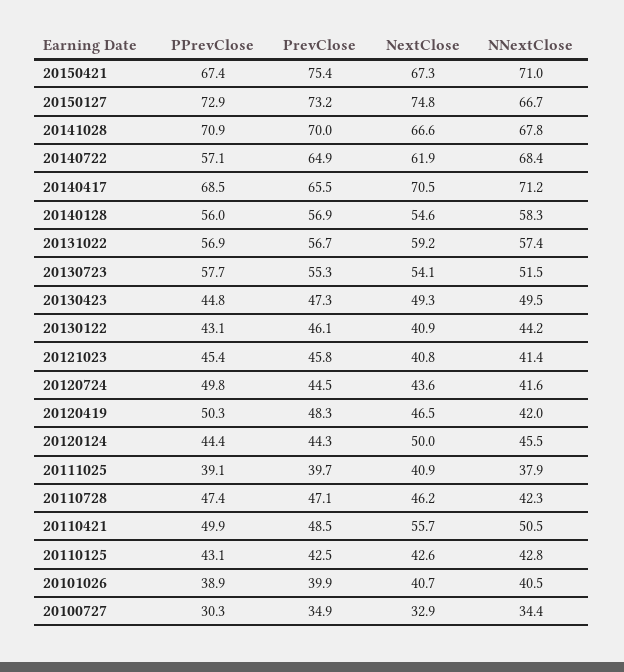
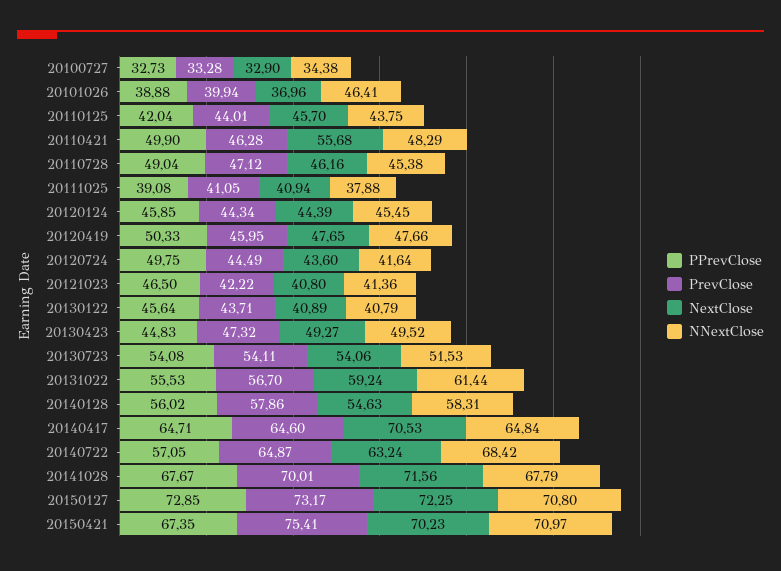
  {
    "PPrevClose": {
      "20150421": 67.35,
      "20150127": 72.85,
-     "20141028": 70.9,
+     "20141028": 67.67,
      "20140722": 57.05,
-     "20140417": 68.5,
+     "20140417": 64.71,
      "20140128": 56.02,
-     "20131022": 56.9,
+     "20131022": 55.53,
-     "20130723": 57.7,
+     "20130723": 54.08,
      "20130423": 44.83,
-     "20130122": 43.1,
+     "20130122": 45.64,
-     "20121023": 45.4,
+     "20121023": 46.5,
      "20120724": 49.75,
      "20120419": 50.33,
-     "20120124": 44.4,
+     "20120124": 45.85,
      "20111025": 39.08,
-     "20110728": 47.4,
+     "20110728": 49.04,
      "20110421": 49.9,
-     "20110125": 43.1,
+     "20110125": 42.04,
      "20101026": 38.88,
-     "20100727": 30.3
+     "20100727": 32.73
    },
    "PrevClose": {
      "20150421": 75.41,
      "20150127": 73.17,
      "20141028": 70.01,
      "20140722": 64.87,
-     "20140417": 65.5,
+     "20140417": 64.6,
-     "20140128": 56.9,
+     "20140128": 57.86,
      "20131022": 56.7,
-     "20130723": 55.3,
+     "20130723": 54.11,
      "20130423": 47.32,
-     "20130122": 46.1,
+     "20130122": 43.71,
-     "20121023": 45.8,
+     "20121023": 42.22,
      "20120724": 44.49,
-     "20120419": 48.3,
+     "20120419": 45.95,
      "20120124": 44.34,
-     "20111025": 39.7,
+     "20111025": 41.05,
      "20110728": 47.12,
-     "20110421": 48.5,
+     "20110421": 46.28,
-     "20110125": 42.5,
+     "20110125": 44.01,
      "20101026": 39.94,
-     "20100727": 34.9
+     "20100727": 33.28
    },
    "NextClose": {
-     "20150421": 67.3,
+     "20150421": 70.23,
-     "20150127": 74.8,
+     "20150127": 72.25,
-     "20141028": 66.6,
+     "20141028": 71.56,
-     "20140722": 61.9,
+     "20140722": 63.24,
      "20140417": 70.53,
      "20140128": 54.63,
      "20131022": 59.24,
      "20130723": 54.06,
      "20130423": 49.27,
      "20130122": 40.89,
      "20121023": 40.8,
      "20120724": 43.6,
-     "20120419": 46.5,
+     "20120419": 47.65,
-     "20120124": 50,
+     "20120124": 44.39,
      "20111025": 40.94,
      "20110728": 46.16,
      "20110421": 55.68,
-     "20110125": 42.6,
+     "20110125": 45.7,
-     "20101026": 40.7,
+     "20101026": 36.96,
      "20100727": 32.9
    },
    "NNextClose": {
      "20150421": 70.97,
-     "20150127": 66.7,
+     "20150127": 70.8,
      "20141028": 67.79,
      "20140722": 68.42,
-     "20140417": 71.2,
+     "20140417": 64.84,
      "20140128": 58.31,
-     "20131022": 57.4,
+     "20131022": 61.44,
      "20130723": 51.53,
      "20130423": 49.52,
-     "20130122": 44.2,
+     "20130122": 40.79,
      "20121023": 41.36,
      "20120724": 41.64,
-     "20120419": 42,
+     "20120419": 47.66,
      "20120124": 45.45,
      "20111025": 37.88,
-     "20110728": 42.3,
+     "20110728": 45.38,
-     "20110421": 50.5,
+     "20110421": 48.29,
-     "20110125": 42.8,
+     "20110125": 43.75,
-     "20101026": 40.5,
+     "20101026": 46.41,
      "20100727": 34.38
    }
  }

